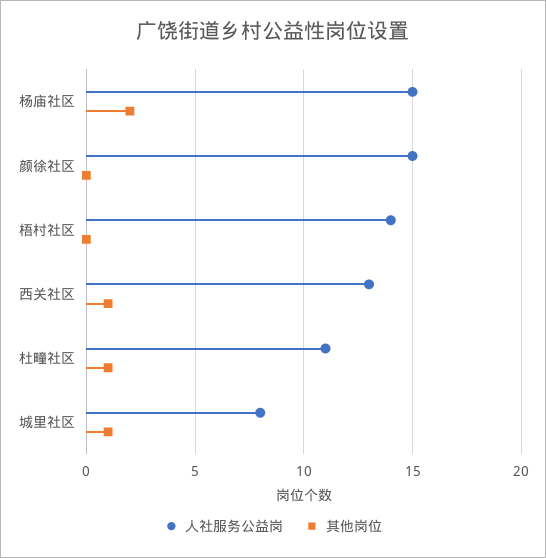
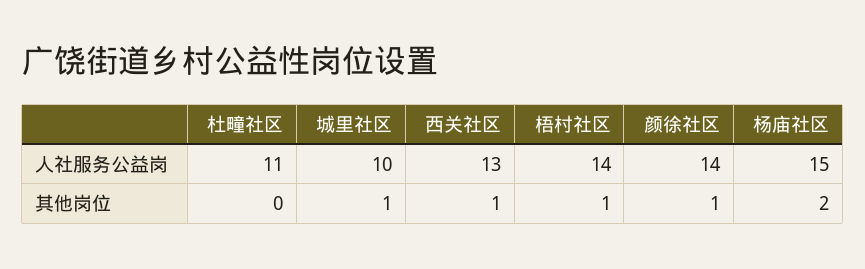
  {
    "人社服务公益岗": {
      "杨庙社区": 15,
-     "颜徐社区": 15,
+     "颜徐社区": 14,
      "梧村社区": 14,
      "西关社区": 13,
      "杜疃社区": 11,
-     "城里社区": 8
+     "城里社区": 10
    },
    "其他岗位": {
      "杨庙社区": 2,
-     "颜徐社区": 0,
+     "颜徐社区": 1,
-     "梧村社区": 0,
+     "梧村社区": 1,
      "西关社区": 1,
-     "杜疃社区": 1,
+     "杜疃社区": 0,
      "城里社区": 1
    }
  }

